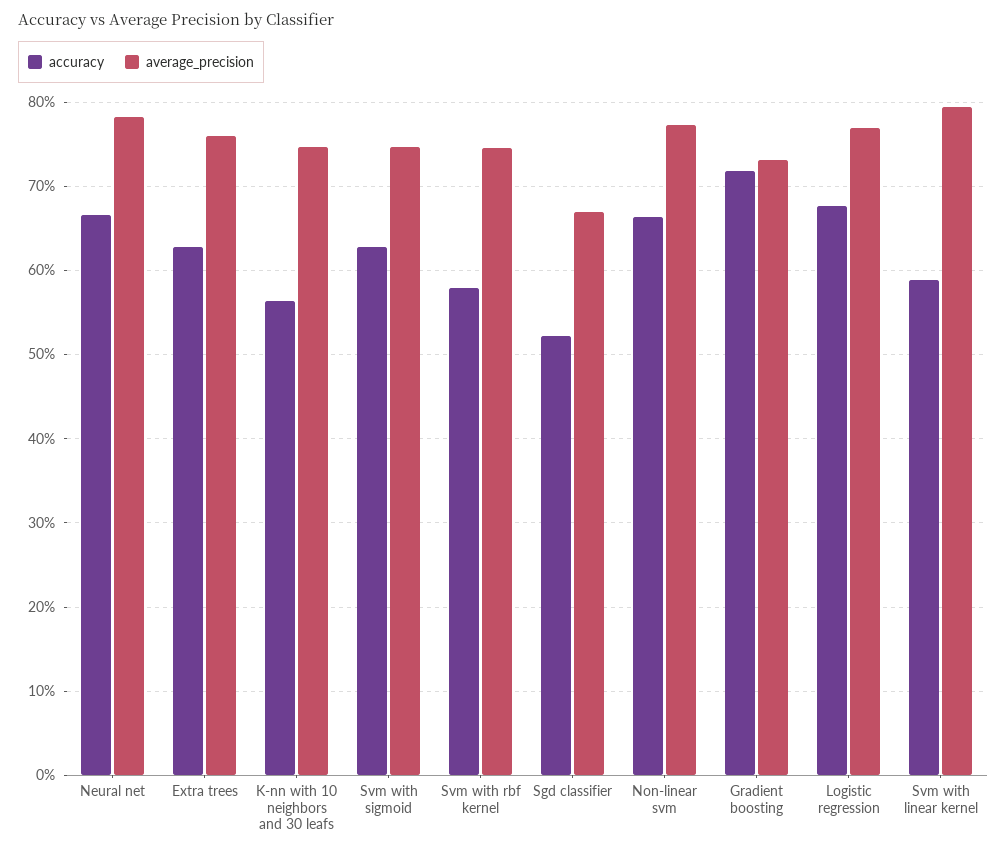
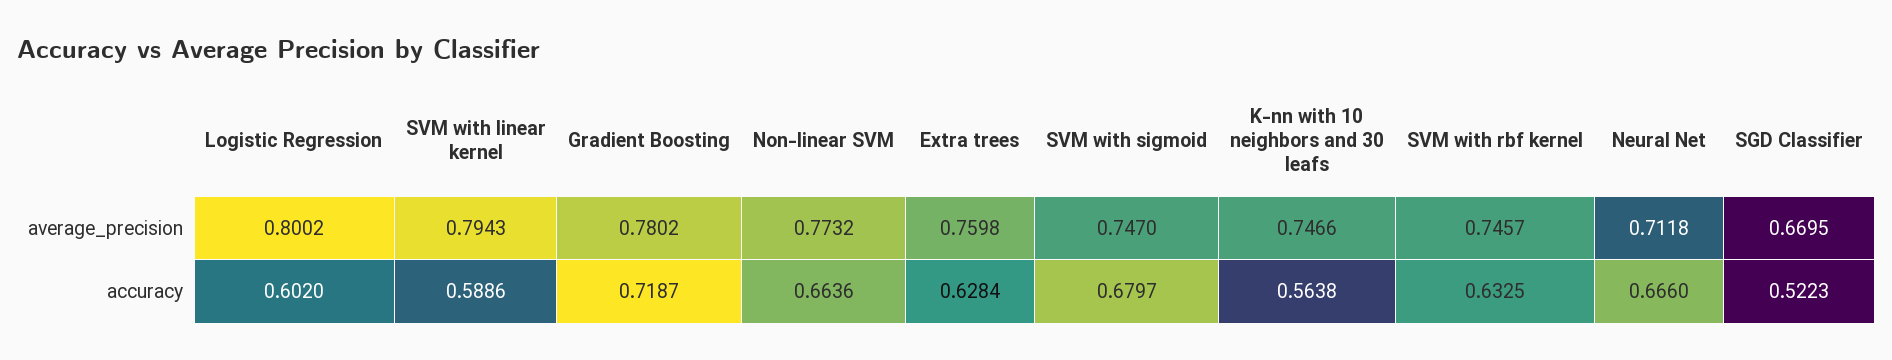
  {
    "accuracy": {
      "Neural net": 0.666,
      "Extra trees": 0.6284,
      "K-nn with 10 neighbors and 30 leafs": 0.5638,
-     "Svm with sigmoid": 0.63,
+     "Svm with sigmoid": 0.6797,
-     "Svm with rbf kernel": 0.58,
+     "Svm with rbf kernel": 0.6325,
      "Sgd classifier": 0.5223,
      "Non-linear svm": 0.6636,
      "Gradient boosting": 0.7187,
-     "Logistic regression": 0.68,
+     "Logistic regression": 0.602,
      "Svm with linear kernel": 0.5886
    },
    "average_precision": {
-     "Neural net": 0.78,
+     "Neural net": 0.7118,
      "Extra trees": 0.7598,
      "K-nn with 10 neighbors and 30 leafs": 0.7466,
      "Svm with sigmoid": 0.747,
      "Svm with rbf kernel": 0.7457,
      "Sgd classifier": 0.6695,
      "Non-linear svm": 0.7732,
-     "Gradient boosting": 0.73,
+     "Gradient boosting": 0.7802,
-     "Logistic regression": 0.77,
+     "Logistic regression": 0.8002,
      "Svm with linear kernel": 0.7943
    }
  }

